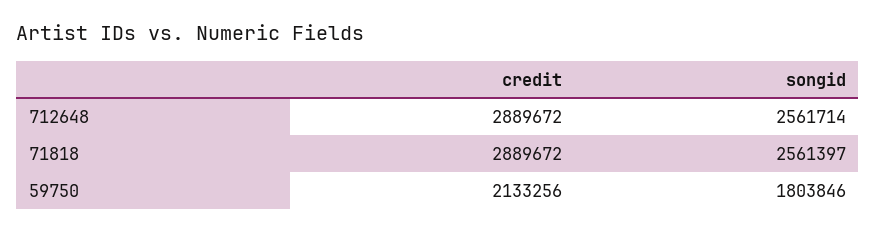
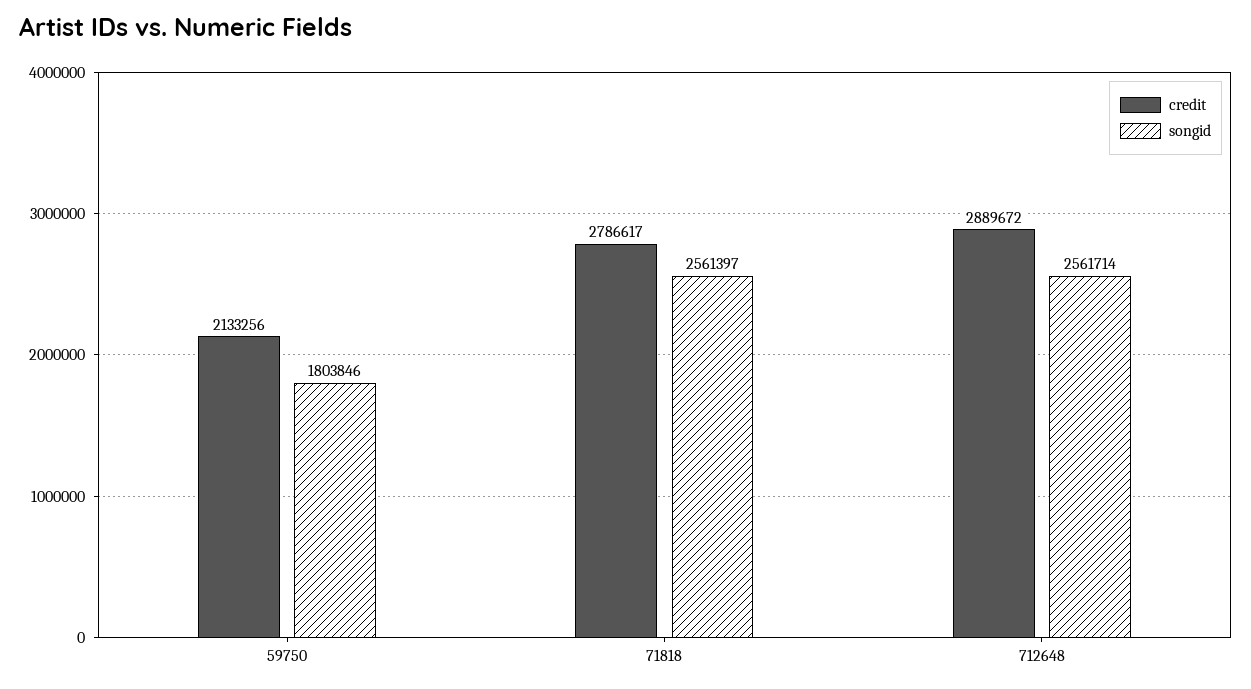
  {
    "credit": {
      "712648": 2889672,
-     "71818": 2889672,
+     "71818": 2786617,
      "59750": 2133256
    },
    "songid": {
      "712648": 2561714,
      "71818": 2561397,
      "59750": 1803846
    }
  }

